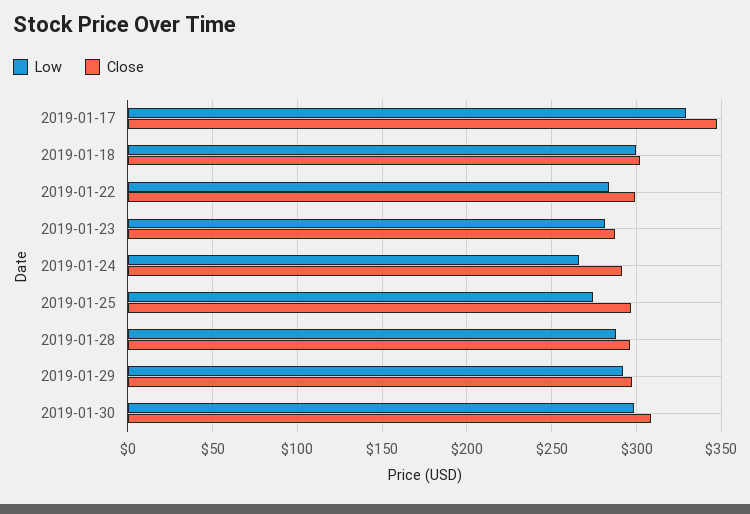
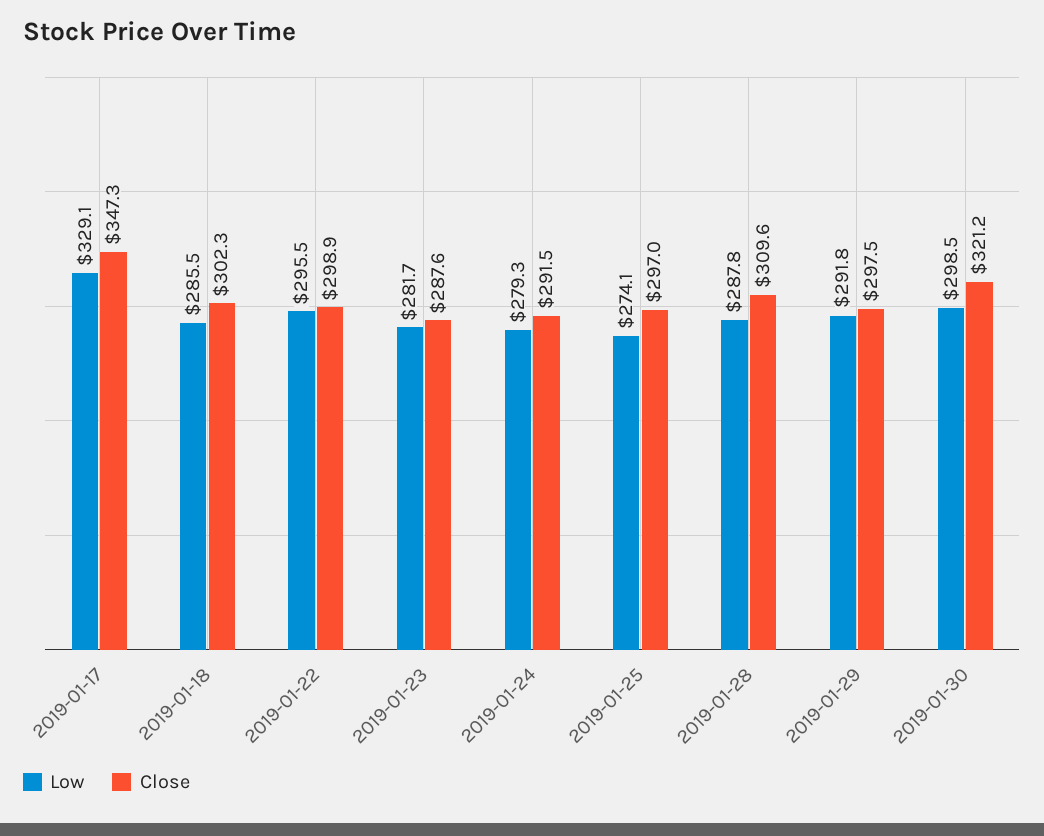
  {
    "Low": {
      "2019-01-17": 329.1,
-     "2019-01-18": 300,
+     "2019-01-18": 285.5,
-     "2019-01-22": 285,
+     "2019-01-22": 295.5,
      "2019-01-23": 281.7,
-     "2019-01-24": 265,
+     "2019-01-24": 279.3,
      "2019-01-25": 274.1,
      "2019-01-28": 287.8,
      "2019-01-29": 291.8,
      "2019-01-30": 298.5
    },
    "Close": {
      "2019-01-17": 347.3,
      "2019-01-18": 302.3,
      "2019-01-22": 298.9,
      "2019-01-23": 287.6,
      "2019-01-24": 291.5,
      "2019-01-25": 297,
-     "2019-01-28": 295,
+     "2019-01-28": 309.6,
      "2019-01-29": 297.5,
-     "2019-01-30": 310
+     "2019-01-30": 321.2
    }
  }

